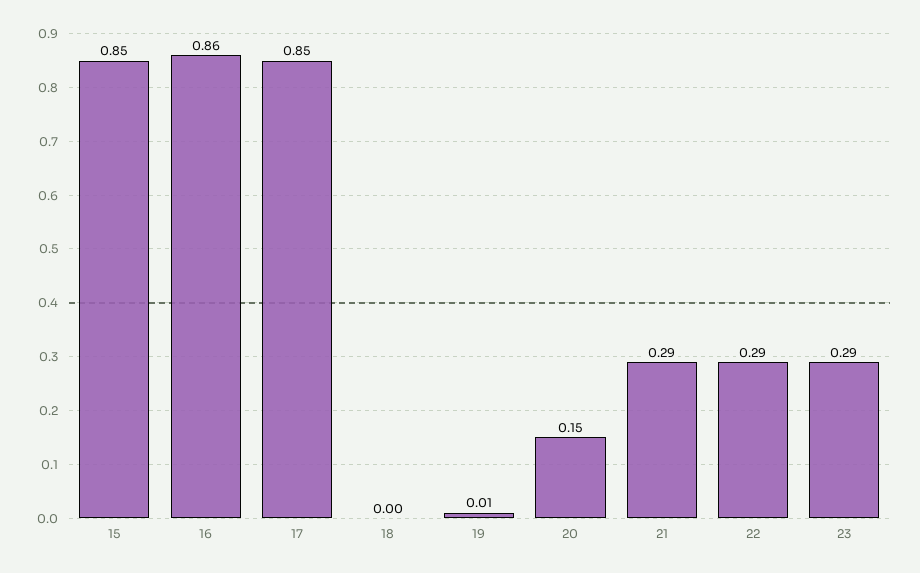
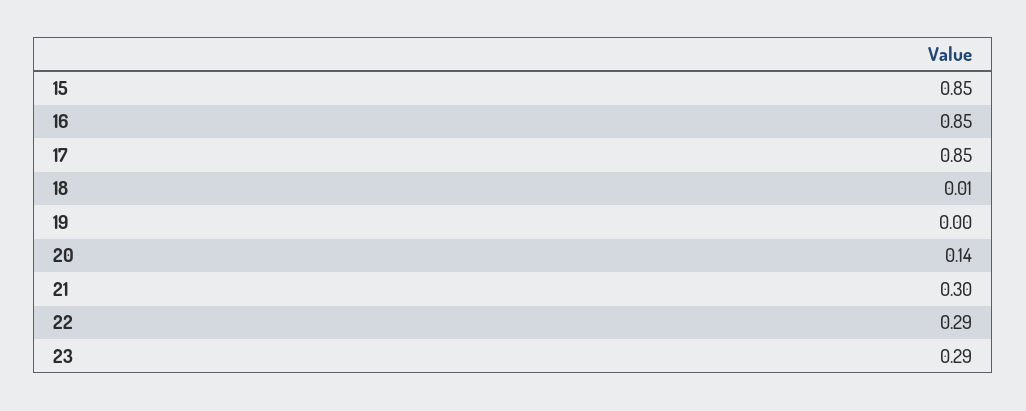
  {
    "15": 0.85,
-   "16": 0.86,
+   "16": 0.85,
    "17": 0.85,
-   "18": 0,
+   "18": 0.01,
-   "19": 0.01,
+   "19": 0,
-   "20": 0.15,
+   "20": 0.14,
-   "21": 0.29,
+   "21": 0.3,
    "22": 0.29,
    "23": 0.29
  }

